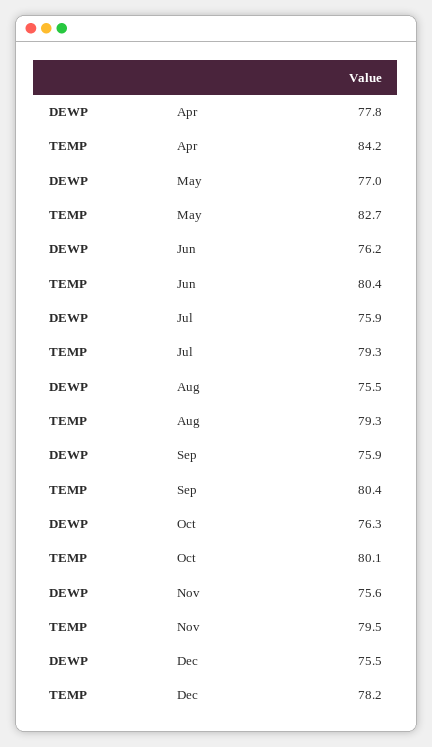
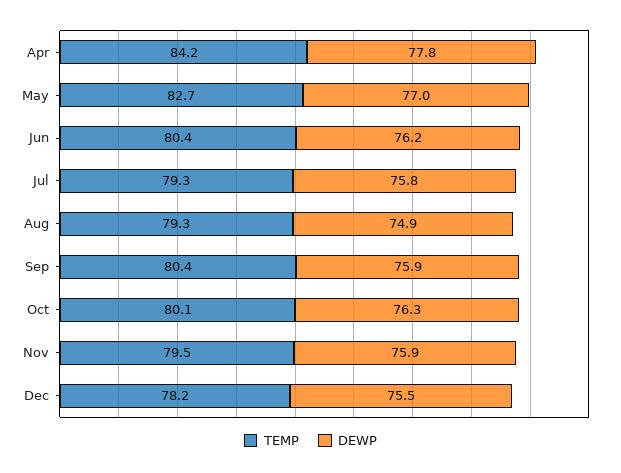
  {
    "DEWP": {
      "Apr": 77.8,
      "May": 77,
      "Jun": 76.2,
-     "Jul": 75.9,
+     "Jul": 75.8,
-     "Aug": 75.5,
+     "Aug": 74.9,
      "Sep": 75.9,
      "Oct": 76.3,
-     "Nov": 75.6,
+     "Nov": 75.9,
      "Dec": 75.5
    },
    "TEMP": {
      "Apr": 84.2,
      "May": 82.7,
      "Jun": 80.4,
      "Jul": 79.3,
      "Aug": 79.3,
      "Sep": 80.4,
      "Oct": 80.1,
      "Nov": 79.5,
      "Dec": 78.2
    }
  }

